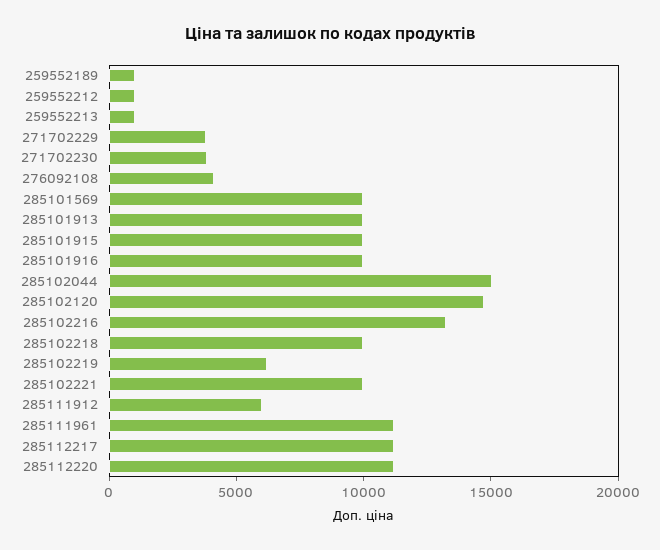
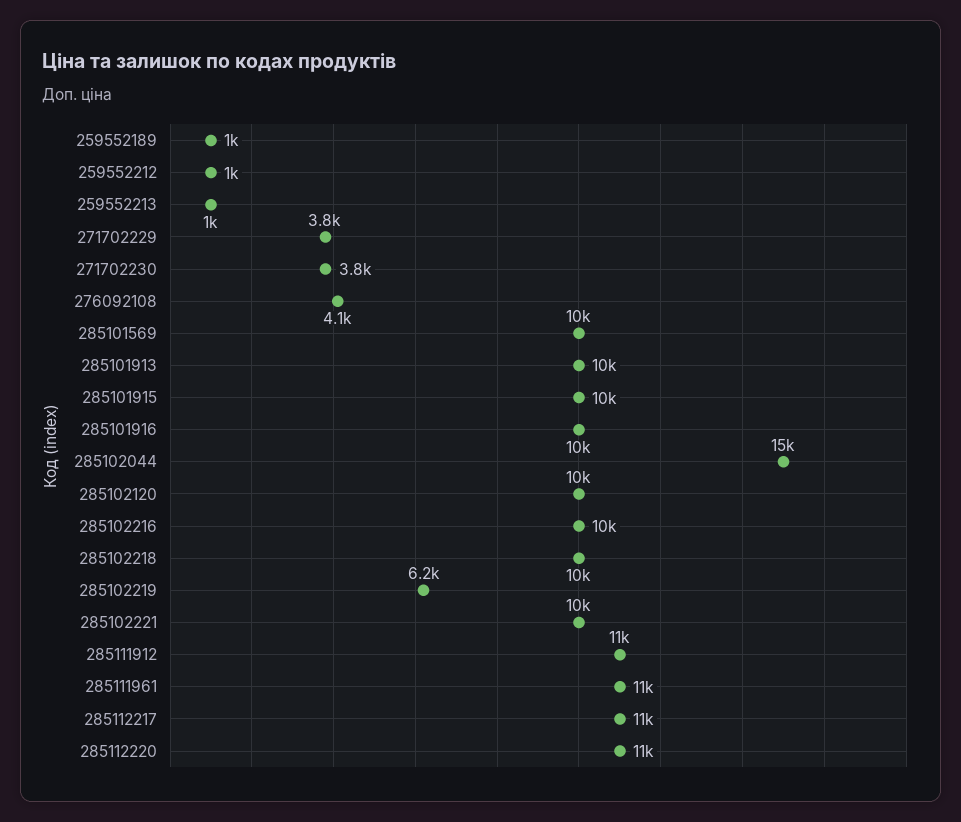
  {
    "259552189": 1000,
    "259552212": 1000,
    "259552213": 1000,
    "271702229": 3800,
    "271702230": 3800,
    "276092108": 4100,
    "285101569": 10000,
    "285101913": 10000,
    "285101915": 10000,
    "285101916": 10000,
    "285102044": 15000,
-   "285102120": 15000,
+   "285102120": 10000,
-   "285102216": 13000,
+   "285102216": 10000,
    "285102218": 10000,
    "285102219": 6200,
    "285102221": 10000,
-   "285111912": 6000,
+   "285111912": 11000,
    "285111961": 11000,
    "285112217": 11000,
    "285112220": 11000
  }

